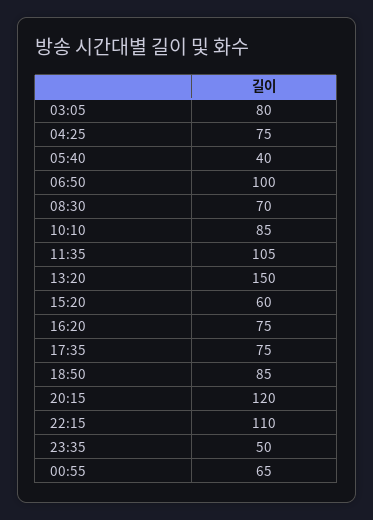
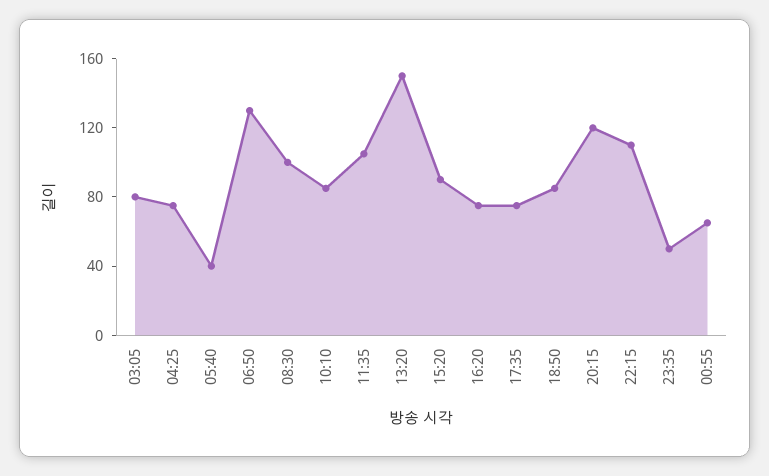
  {
    "03:05": 80,
    "04:25": 75,
    "05:40": 40,
-   "06:50": 100,
+   "06:50": 130,
-   "08:30": 70,
+   "08:30": 100,
    "10:10": 85,
    "11:35": 105,
    "13:20": 150,
-   "15:20": 60,
+   "15:20": 90,
    "16:20": 75,
    "17:35": 75,
    "18:50": 85,
    "20:15": 120,
    "22:15": 110,
    "23:35": 50,
    "00:55": 65
  }

